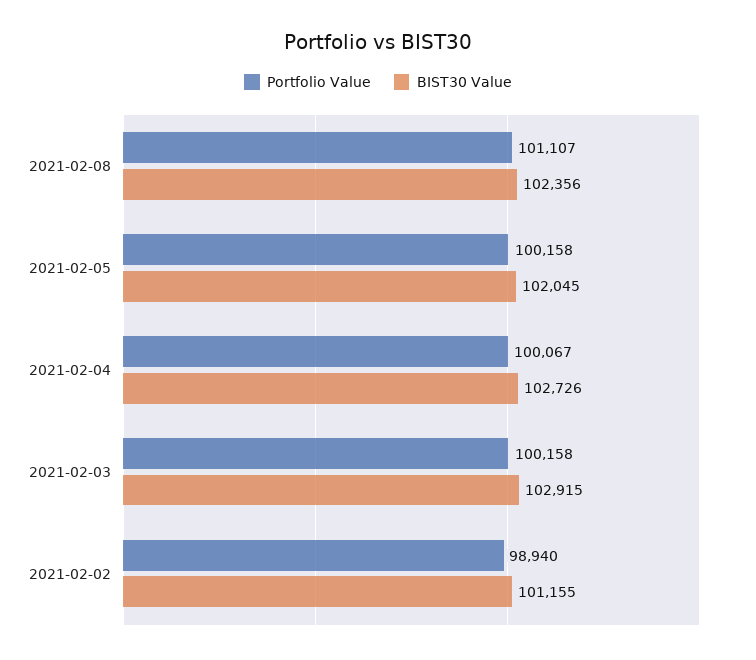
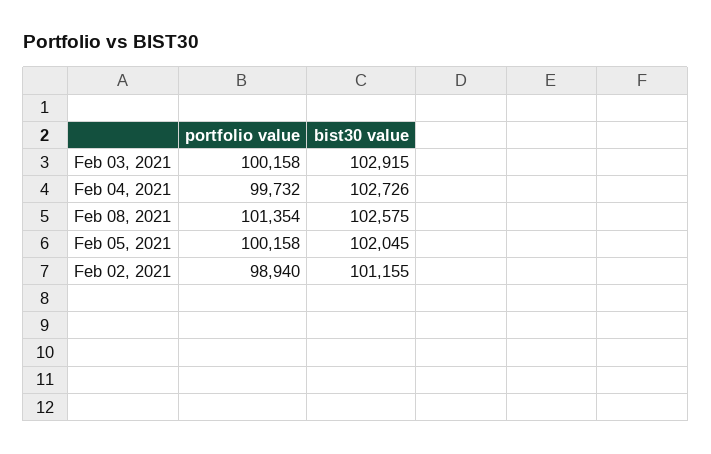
  {
    "Portfolio Value": {
-     "2021-02-08": 101107,
+     "2021-02-08": 101354,
      "2021-02-05": 100158,
-     "2021-02-04": 100067,
+     "2021-02-04": 99732,
      "2021-02-03": 100158,
      "2021-02-02": 98940
    },
    "BIST30 Value": {
-     "2021-02-08": 102356,
+     "2021-02-08": 102575,
      "2021-02-05": 102045,
      "2021-02-04": 102726,
      "2021-02-03": 102915,
      "2021-02-02": 101155
    }
  }

